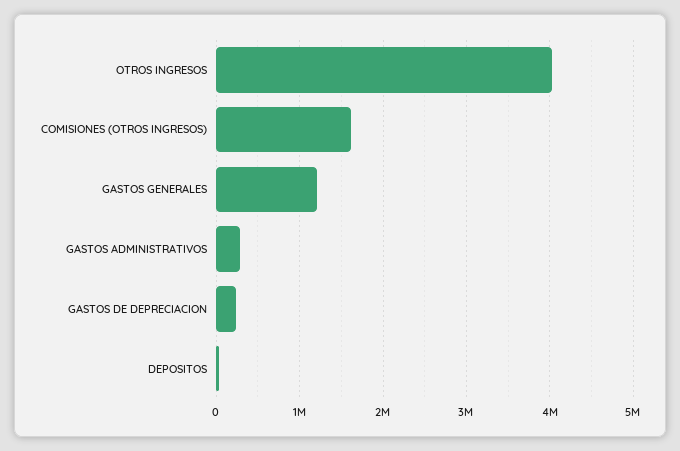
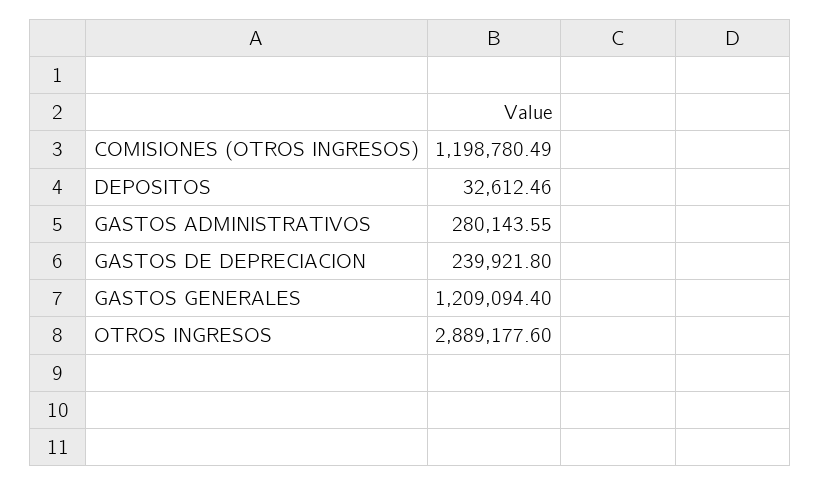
  {
-   "OTROS INGRESOS": 4000000,
+   "OTROS INGRESOS": 2889177.6,
-   "COMISIONES (OTROS INGRESOS)": 1600000,
+   "COMISIONES (OTROS INGRESOS)": 1198780.49,
    "GASTOS GENERALES": 1209094.4,
    "GASTOS ADMINISTRATIVOS": 280143.55,
    "GASTOS DE DEPRECIACION": 239921.8,
    "DEPOSITOS": 32612.46
  }

